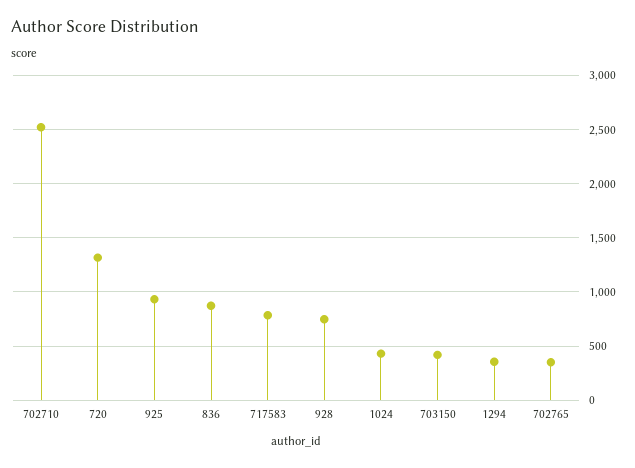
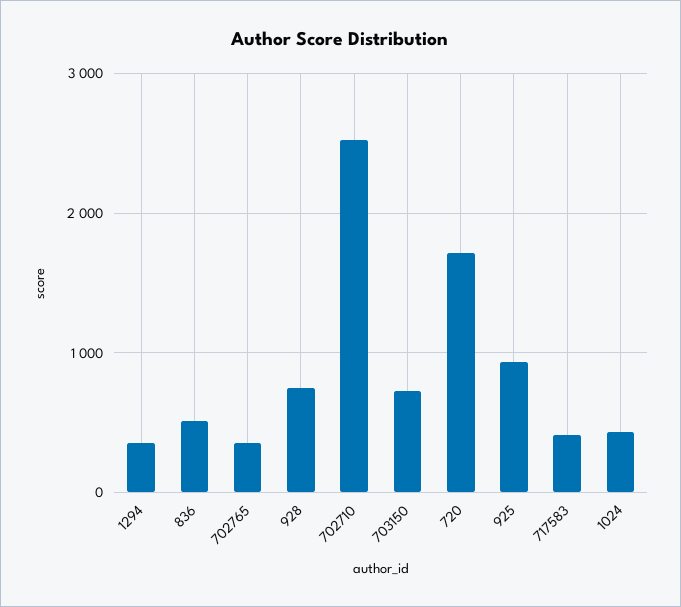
  {
    "702710": 2500,
-   "720": 1300,
+   "720": 1700,
    "925": 900,
-   "836": 900,
+   "836": 500,
-   "717583": 800,
+   "717583": 400,
    "928": 700,
    "1024": 400,
-   "703150": 400,
+   "703150": 700,
    "1294": 400,
    "702765": 400
  }

